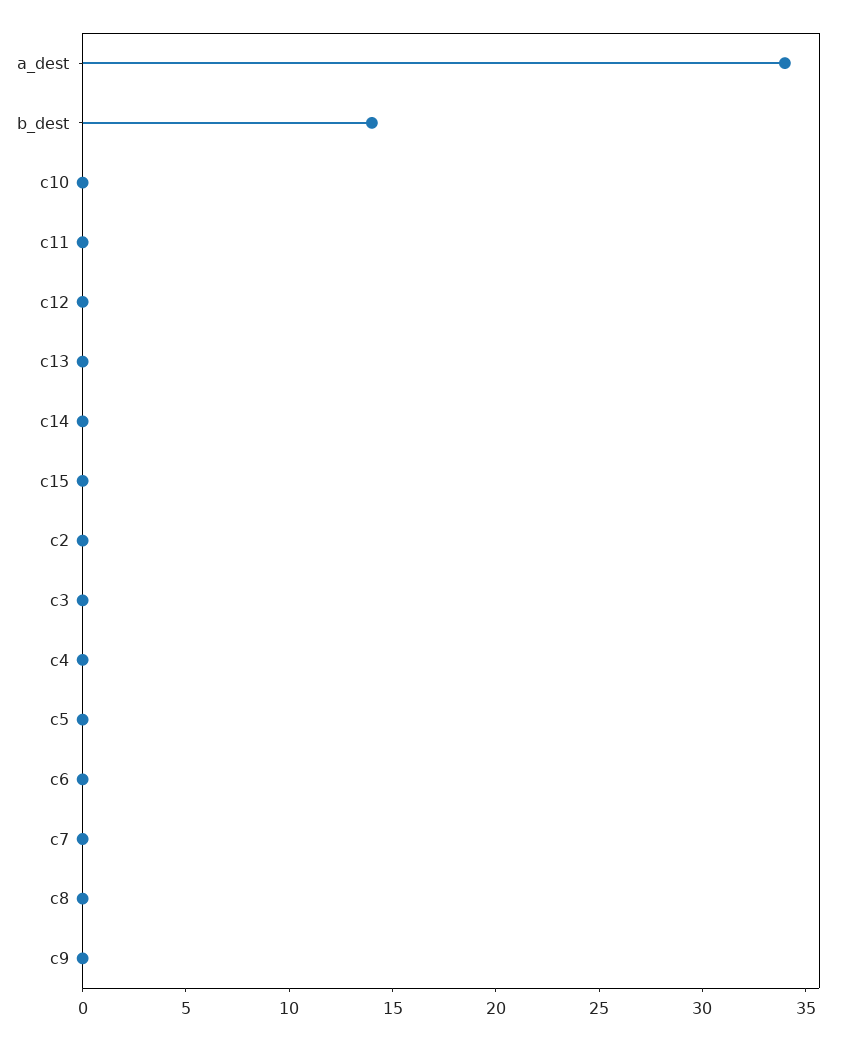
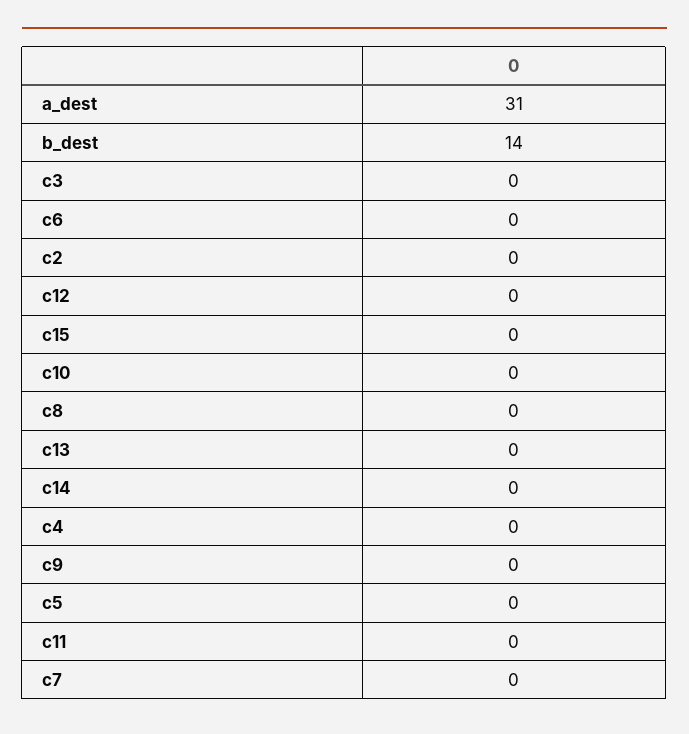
  {
-   "a_dest": 34,
+   "a_dest": 31,
    "b_dest": 14,
    "c10": 0,
    "c11": 0,
    "c12": 0,
    "c13": 0,
    "c14": 0,
    "c15": 0,
    "c2": 0,
    "c3": 0,
    "c4": 0,
    "c5": 0,
    "c6": 0,
    "c7": 0,
    "c8": 0,
    "c9": 0
  }

